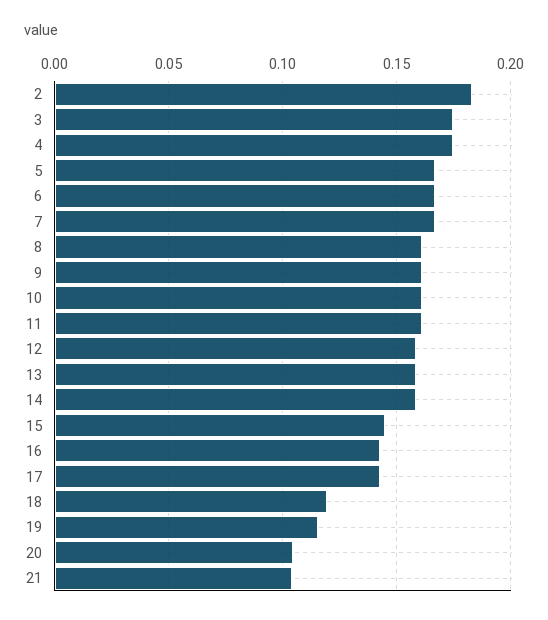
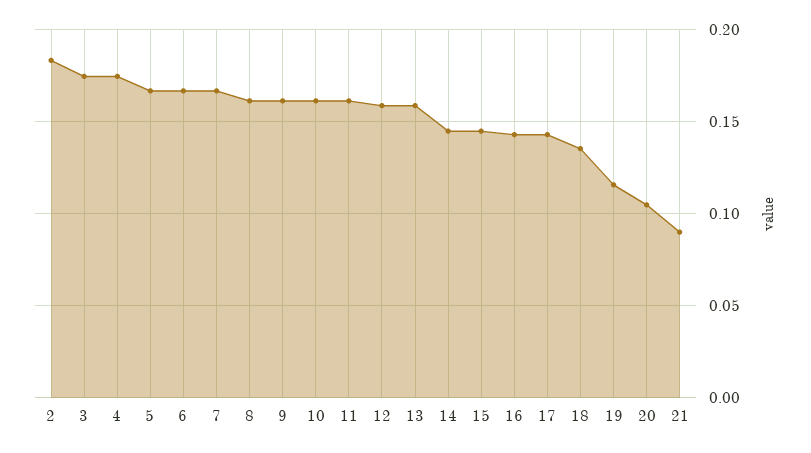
  {
    "2": 0.185,
    "3": 0.175,
    "4": 0.175,
    "5": 0.165,
    "6": 0.165,
    "7": 0.165,
    "8": 0.16,
    "9": 0.16,
    "10": 0.16,
    "11": 0.16,
    "12": 0.16,
    "13": 0.16,
-   "14": 0.16,
+   "14": 0.145,
    "15": 0.145,
    "16": 0.145,
    "17": 0.145,
-   "18": 0.12,
+   "18": 0.135,
    "19": 0.115,
    "20": 0.105,
-   "21": 0.105
+   "21": 0.09
  }

